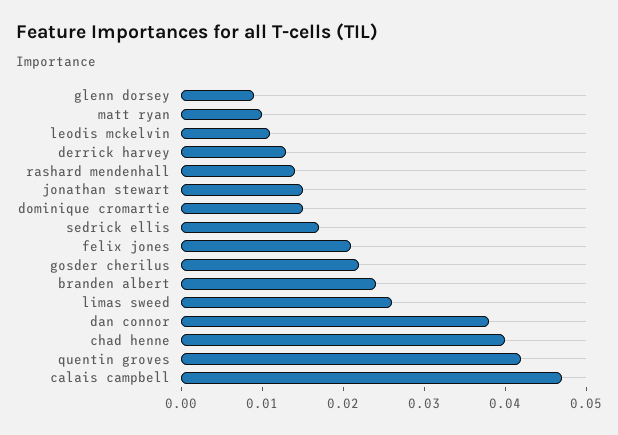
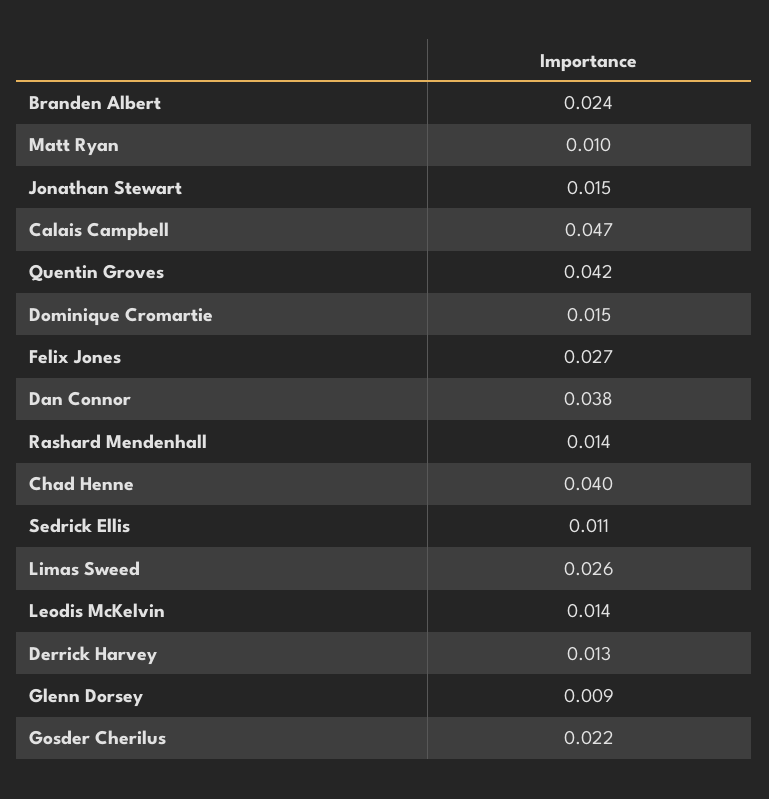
  {
    "glenn dorsey": 0.009,
    "matt ryan": 0.01,
-   "leodis mckelvin": 0.011,
+   "leodis mckelvin": 0.014,
    "derrick harvey": 0.013,
    "rashard mendenhall": 0.014,
    "jonathan stewart": 0.015,
    "dominique cromartie": 0.015,
-   "sedrick ellis": 0.017,
+   "sedrick ellis": 0.011,
-   "felix jones": 0.021,
+   "felix jones": 0.027,
    "gosder cherilus": 0.022,
    "branden albert": 0.024,
    "limas sweed": 0.026,
    "dan connor": 0.038,
    "chad henne": 0.04,
    "quentin groves": 0.042,
    "calais campbell": 0.047
  }

